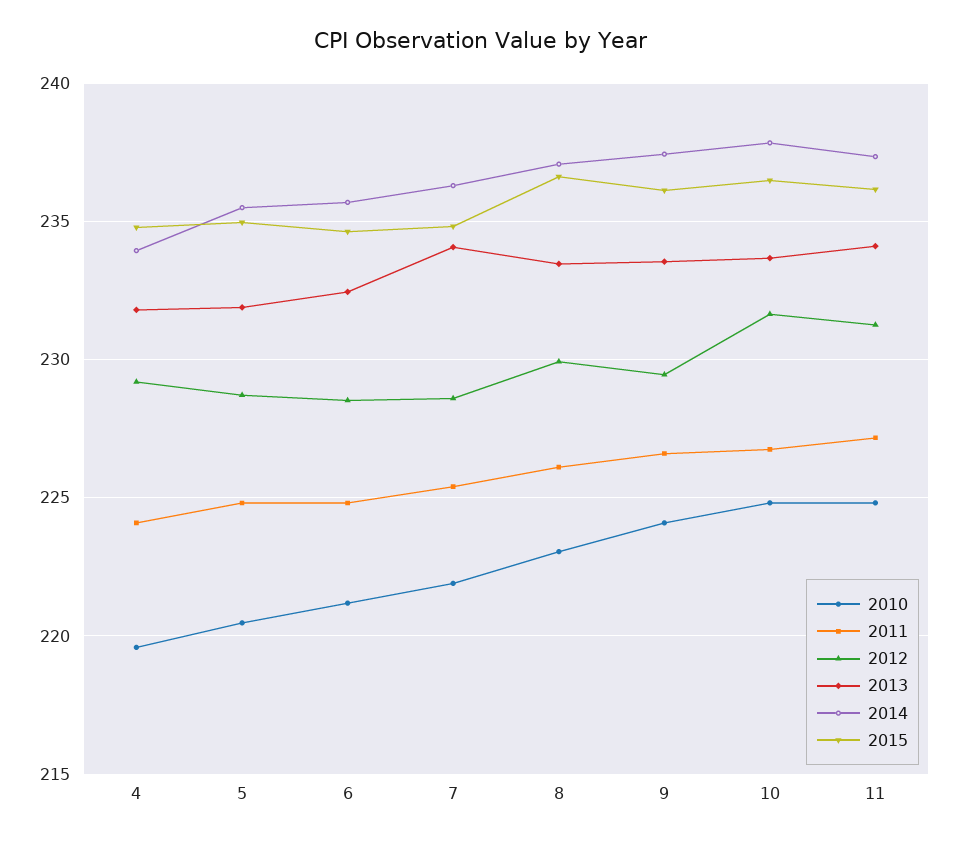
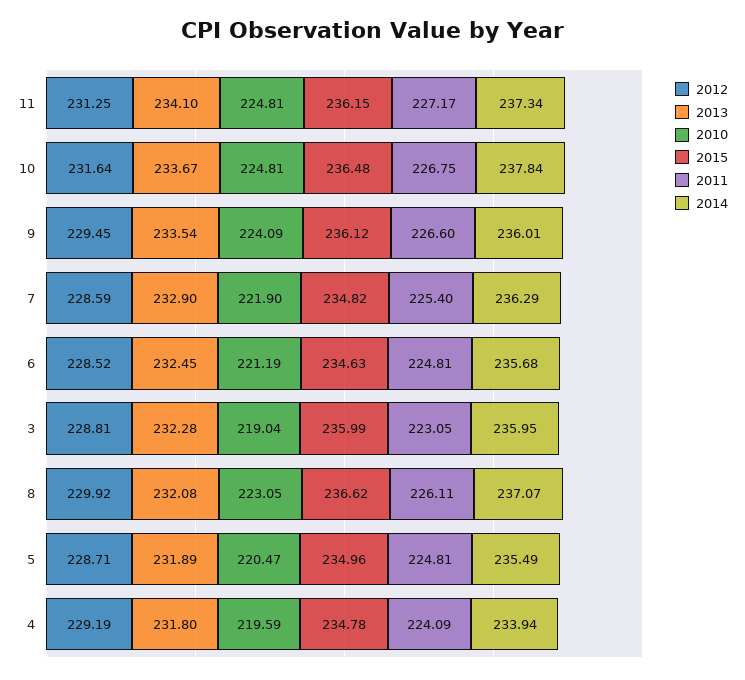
  {
    "2010": {
      "4": 219.59,
      "5": 220.47,
      "6": 221.19,
      "7": 221.9,
      "8": 223.05,
      "9": 224.09,
      "10": 224.81,
-     "11": 224.81
+     "11": 224.81,
+     "3": 219.04
    },
    "2011": {
      "4": 224.09,
      "5": 224.81,
      "6": 224.81,
      "7": 225.4,
      "8": 226.11,
      "9": 226.6,
      "10": 226.75,
-     "11": 227.17
+     "11": 227.17,
+     "3": 223.05
    },
    "2012": {
      "4": 229.19,
      "5": 228.71,
      "6": 228.52,
      "7": 228.59,
      "8": 229.92,
      "9": 229.45,
      "10": 231.64,
-     "11": 231.25
+     "11": 231.25,
+     "3": 228.81
    },
    "2013": {
      "4": 231.8,
      "5": 231.89,
      "6": 232.45,
-     "7": 234,
+     "7": 232.9,
-     "8": 233.5,
+     "8": 232.08,
      "9": 233.54,
      "10": 233.67,
-     "11": 234.1
+     "11": 234.1,
+     "3": 232.28
    },
    "2014": {
      "4": 233.94,
      "5": 235.49,
      "6": 235.68,
      "7": 236.29,
      "8": 237.07,
-     "9": 237.5,
+     "9": 236.01,
      "10": 237.84,
-     "11": 237.34
+     "11": 237.34,
+     "3": 235.95
    },
    "2015": {
      "4": 234.78,
      "5": 234.96,
      "6": 234.63,
      "7": 234.82,
      "8": 236.62,
      "9": 236.12,
      "10": 236.48,
-     "11": 236.15
+     "11": 236.15,
+     "3": 235.99
    }
  }

